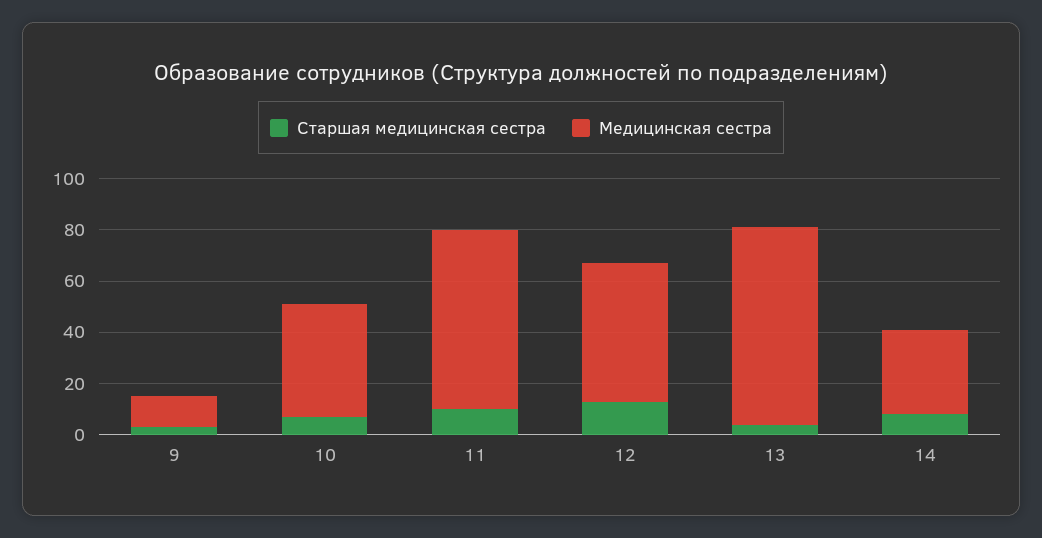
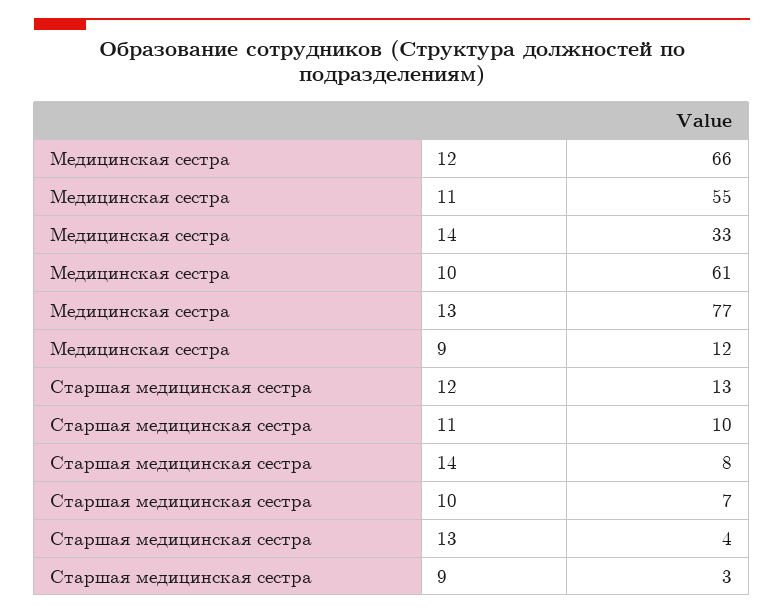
  {
    "Старшая медицинская сестра": {
      "9": 3,
      "10": 7,
      "11": 10,
      "12": 13,
      "13": 4,
      "14": 8
    },
    "Медицинская сестра": {
      "9": 12,
-     "10": 45,
+     "10": 61,
-     "11": 70,
+     "11": 55,
-     "12": 55,
+     "12": 66,
      "13": 77,
      "14": 33
    }
  }

